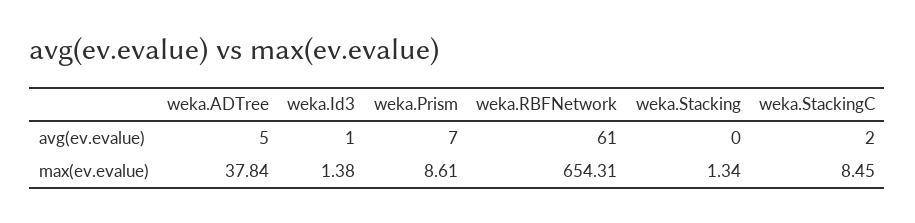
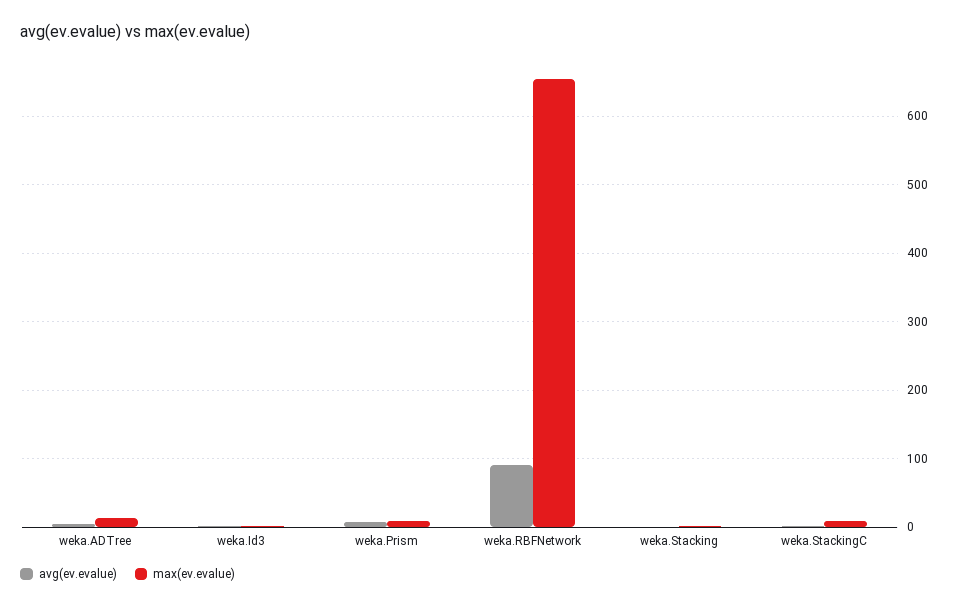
  {
    "avg(ev.evalue)": {
      "weka.ADTree": 5,
      "weka.Id3": 1,
      "weka.Prism": 7,
-     "weka.RBFNetwork": 61,
+     "weka.RBFNetwork": 90,
      "weka.Stacking": 0,
      "weka.StackingC": 2
    },
    "max(ev.evalue)": {
-     "weka.ADTree": 37.84,
+     "weka.ADTree": 10,
      "weka.Id3": 1.38,
      "weka.Prism": 8.61,
      "weka.RBFNetwork": 654.31,
      "weka.Stacking": 1.34,
      "weka.StackingC": 8.45
    }
  }

